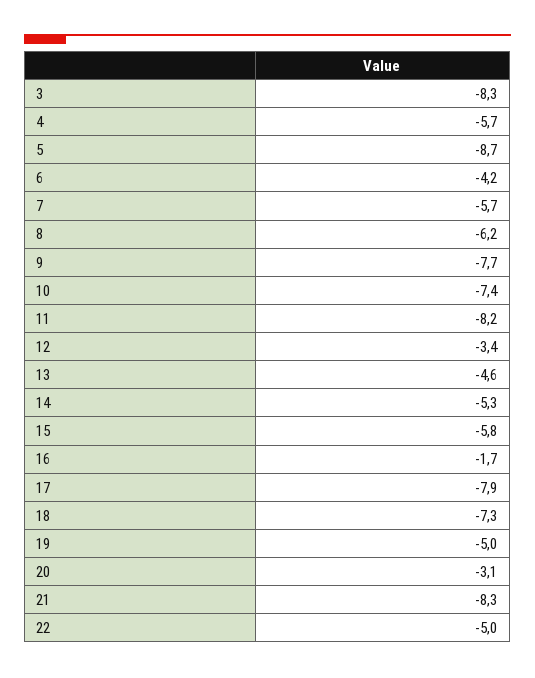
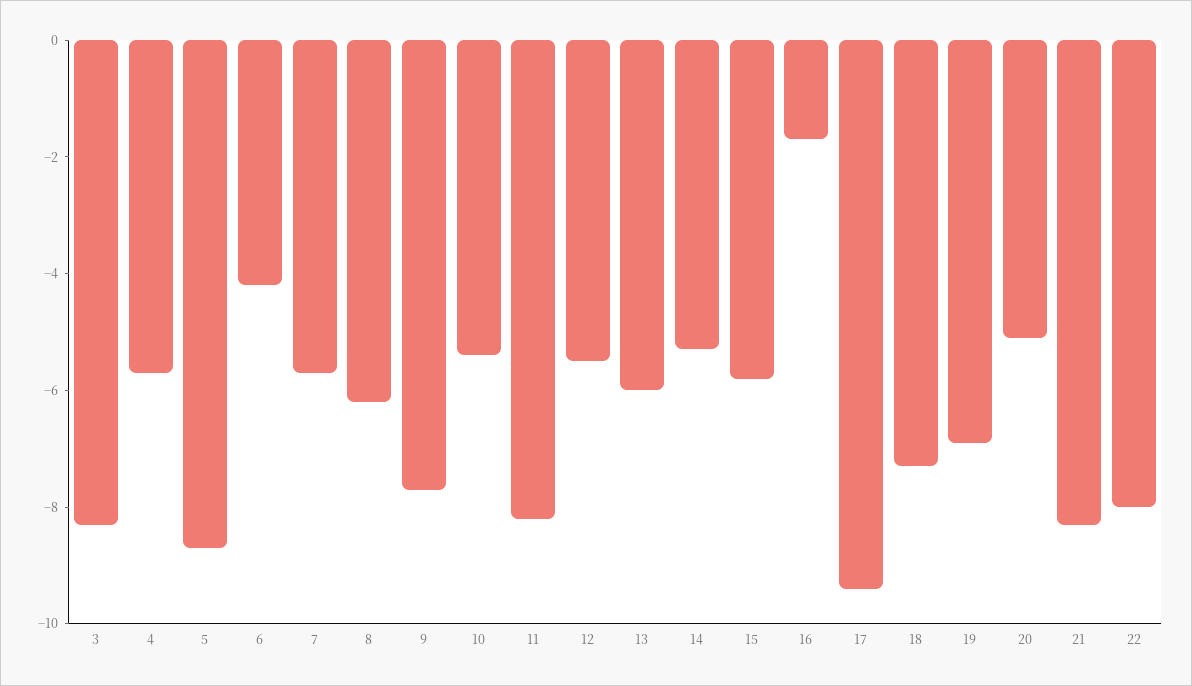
  {
    "3": -8.3,
    "4": -5.7,
    "5": -8.7,
    "6": -4.2,
    "7": -5.7,
    "8": -6.2,
    "9": -7.7,
-   "10": -7.4,
+   "10": -5.5,
    "11": -8.2,
-   "12": -3.4,
+   "12": -5.5,
-   "13": -4.6,
+   "13": -6,
    "14": -5.3,
    "15": -5.8,
    "16": -1.7,
-   "17": -7.9,
+   "17": -9.5,
    "18": -7.3,
-   "19": -5,
+   "19": -7,
-   "20": -3.1,
+   "20": -5,
    "21": -8.3,
-   "22": -5
+   "22": -8
  }

